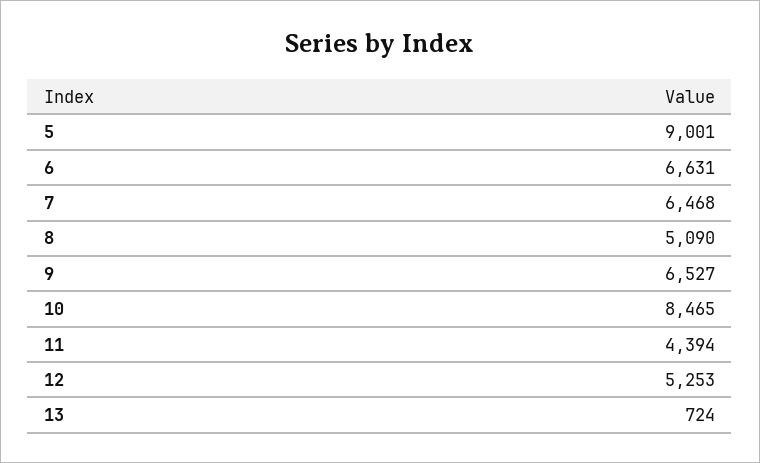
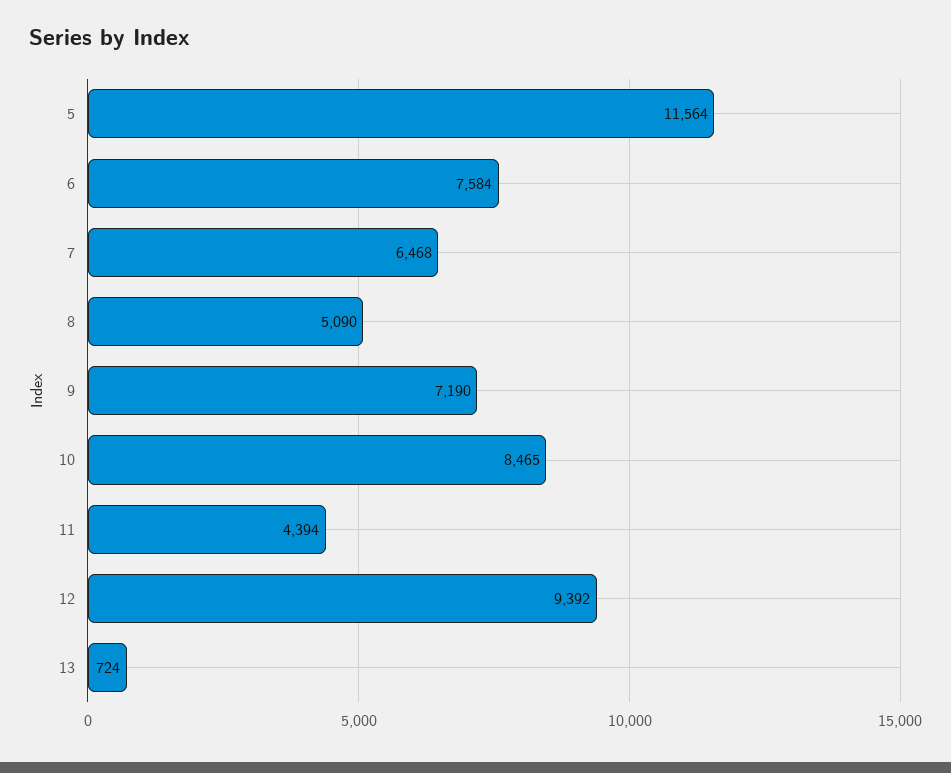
  {
-   "5": 9001,
+   "5": 11564,
-   "6": 6631,
+   "6": 7584,
    "7": 6468,
    "8": 5090,
-   "9": 6527,
+   "9": 7190,
    "10": 8465,
    "11": 4394,
-   "12": 5253,
+   "12": 9392,
    "13": 724
  }

